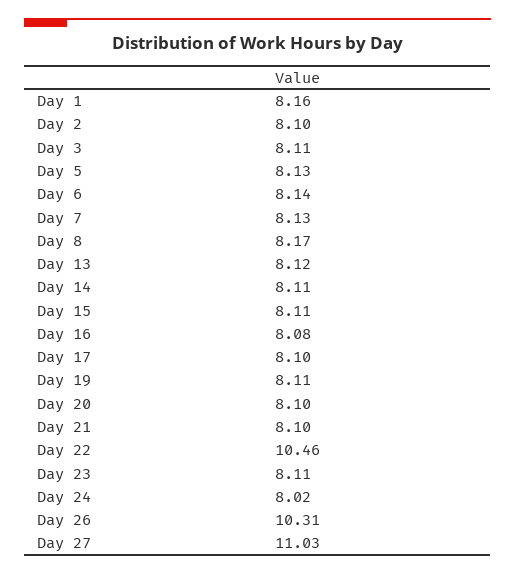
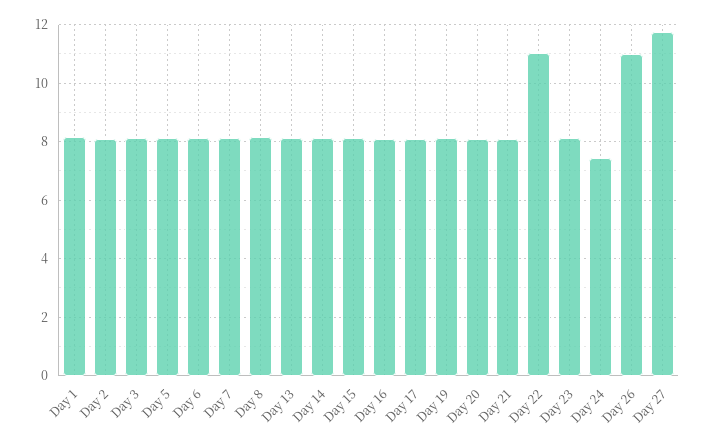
  {
    "Day 1": 8.16,
    "Day 2": 8.1,
    "Day 3": 8.11,
    "Day 5": 8.13,
    "Day 6": 8.14,
    "Day 7": 8.13,
    "Day 8": 8.17,
    "Day 13": 8.12,
    "Day 14": 8.11,
    "Day 15": 8.11,
    "Day 16": 8.08,
    "Day 17": 8.1,
    "Day 19": 8.11,
    "Day 20": 8.1,
    "Day 21": 8.1,
-   "Day 22": 10.46,
+   "Day 22": 11,
    "Day 23": 8.11,
-   "Day 24": 8.02,
+   "Day 24": 7.5,
-   "Day 26": 10.31,
+   "Day 26": 11,
-   "Day 27": 11.03
+   "Day 27": 11.75
  }

